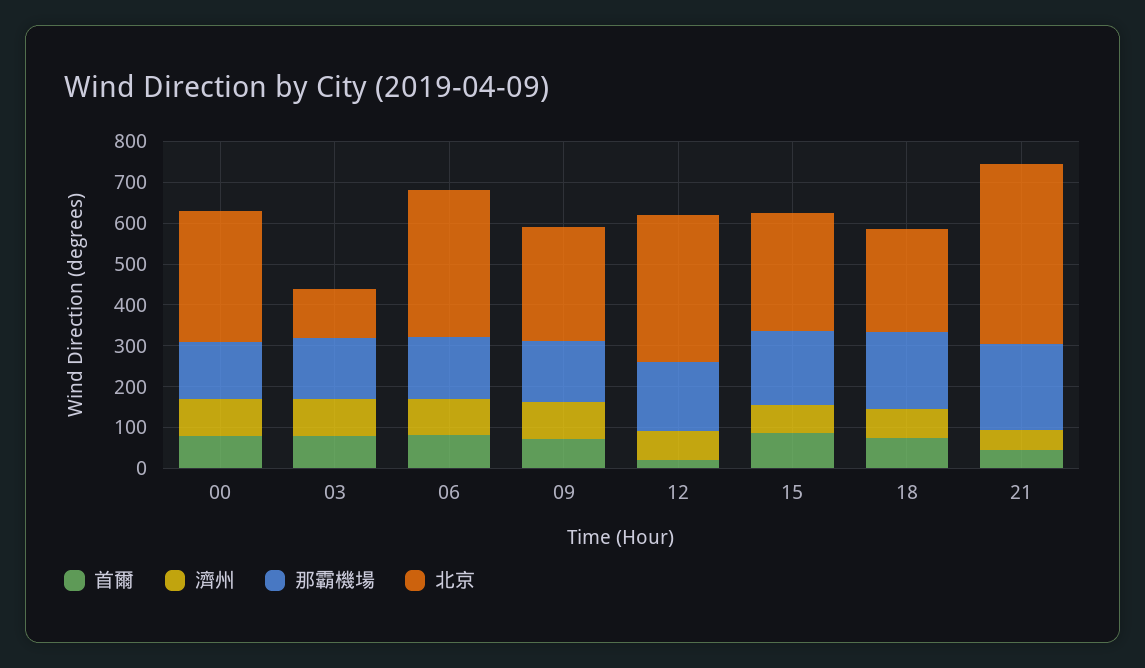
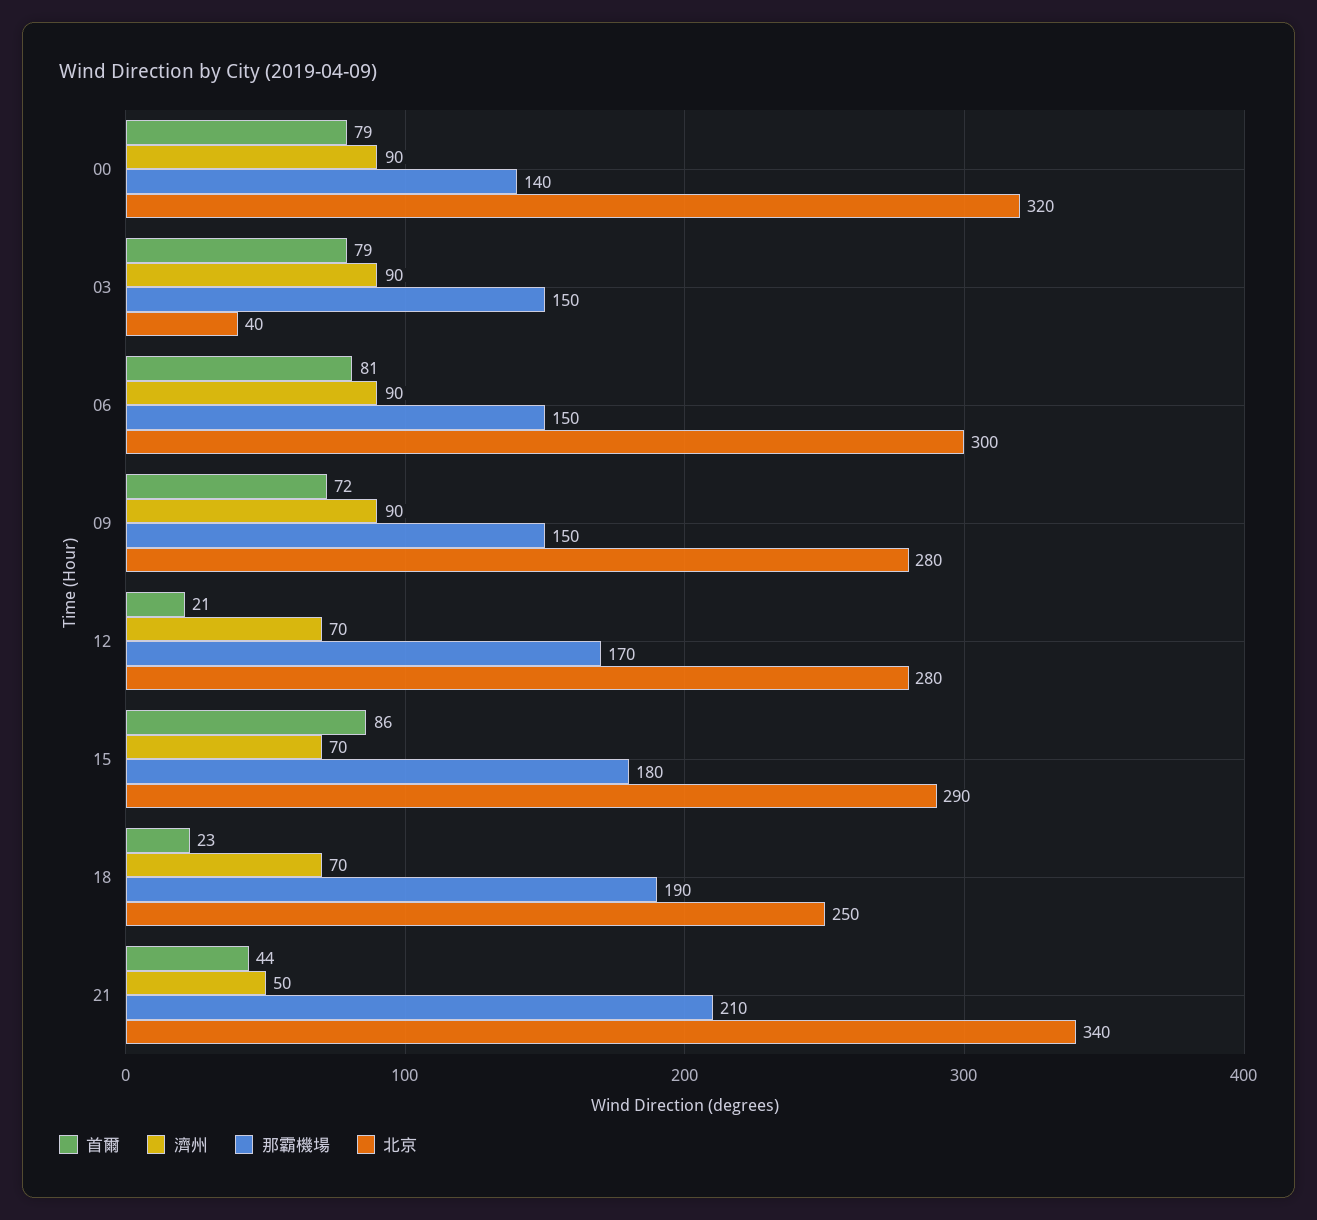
  {
    "首爾": {
      "00": 79,
      "03": 79,
      "06": 81,
      "09": 72,
      "12": 21,
      "15": 86,
-     "18": 80,
+     "18": 23,
      "21": 44
    },
    "濟州": {
      "00": 90,
      "03": 90,
      "06": 90,
      "09": 90,
      "12": 70,
      "15": 70,
      "18": 70,
      "21": 50
    },
    "那霸機場": {
      "00": 140,
      "03": 150,
      "06": 150,
      "09": 150,
      "12": 170,
      "15": 180,
      "18": 190,
      "21": 210
    },
    "北京": {
      "00": 320,
-     "03": 120,
+     "03": 40,
-     "06": 360,
+     "06": 300,
      "09": 280,
-     "12": 360,
+     "12": 280,
      "15": 290,
      "18": 250,
-     "21": 440
+     "21": 340
    }
  }

